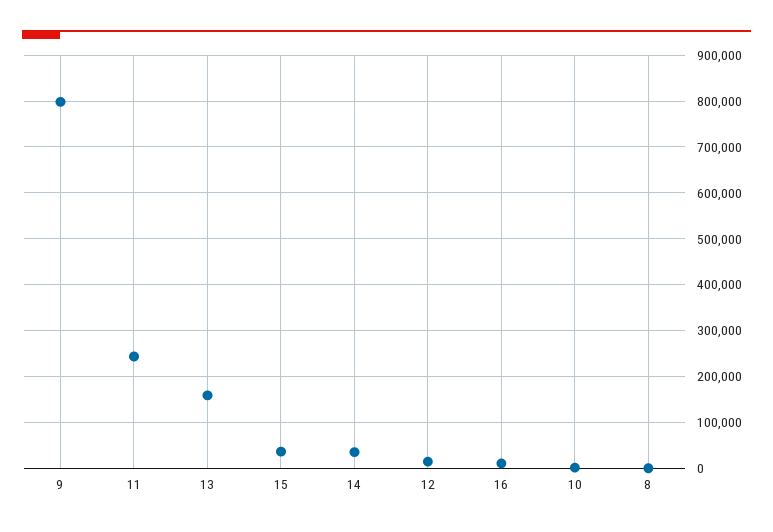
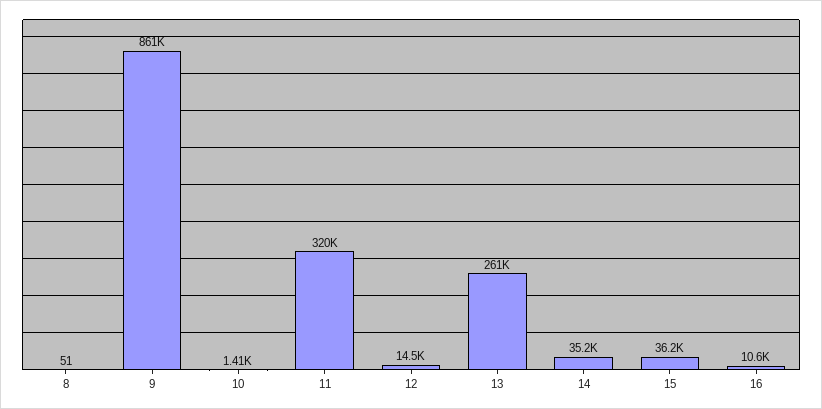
  {
-   "9": 800000,
+   "9": 861000,
-   "11": 240000,
+   "11": 320000,
-   "13": 160000,
+   "13": 261000,
    "15": 36200,
    "14": 35200,
    "12": 14500,
    "16": 10600,
    "10": 1410,
    "8": 51
  }

